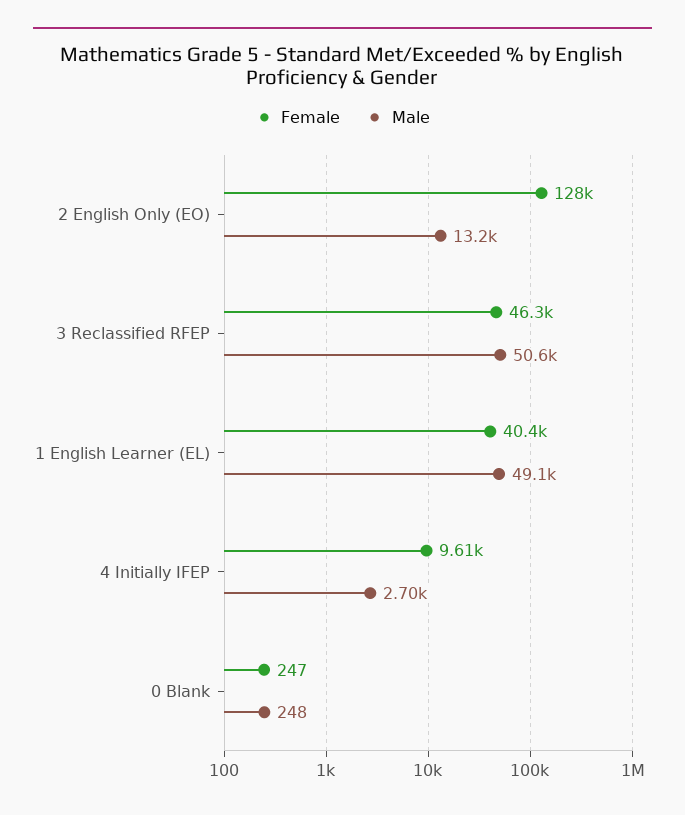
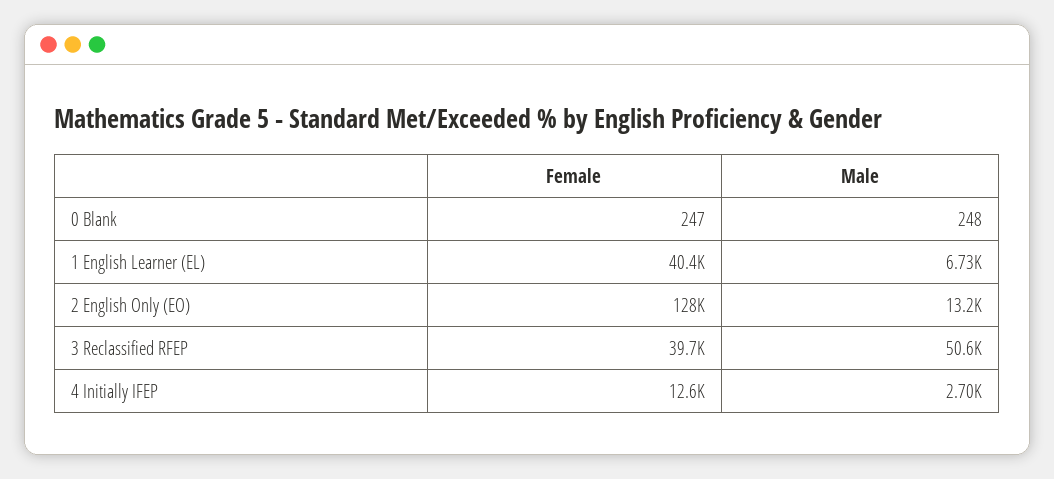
  {
    "Female": {
      "2 English Only (EO)": 128000,
-     "3 Reclassified RFEP": 46300,
+     "3 Reclassified RFEP": 39700,
      "1 English Learner (EL)": 40400,
-     "4 Initially IFEP": 9610,
+     "4 Initially IFEP": 12600,
      "0 Blank": 247
    },
    "Male": {
      "2 English Only (EO)": 13200,
      "3 Reclassified RFEP": 50600,
-     "1 English Learner (EL)": 49100,
+     "1 English Learner (EL)": 6730,
      "4 Initially IFEP": 2700,
      "0 Blank": 248
    }
  }

